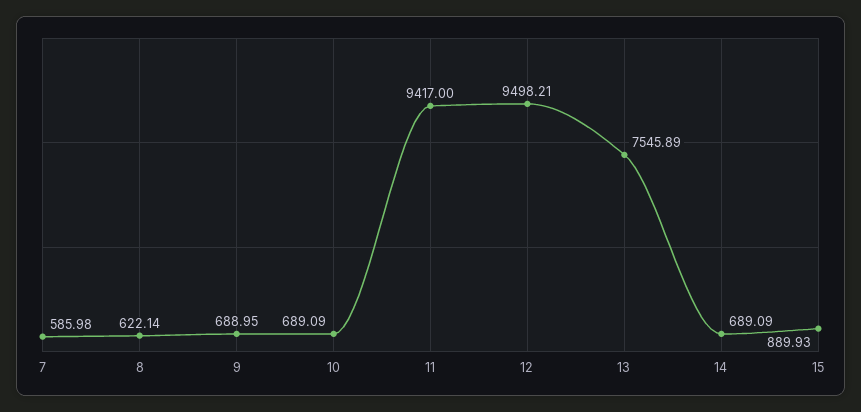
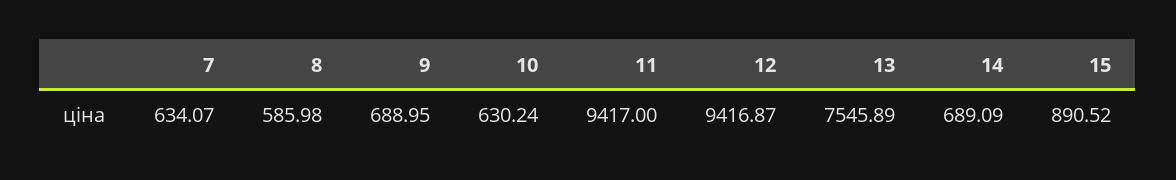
  {
-   "7": 585.98,
+   "7": 634.07,
-   "8": 622.14,
+   "8": 585.98,
    "9": 688.95,
-   "10": 689.09,
+   "10": 630.24,
    "11": 9417,
-   "12": 9498.21,
+   "12": 9416.87,
    "13": 7545.89,
    "14": 689.09,
-   "15": 889.93
+   "15": 890.52
  }

